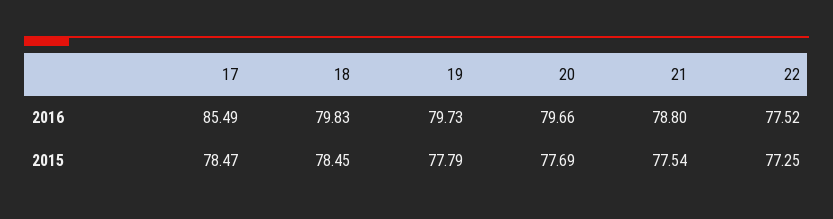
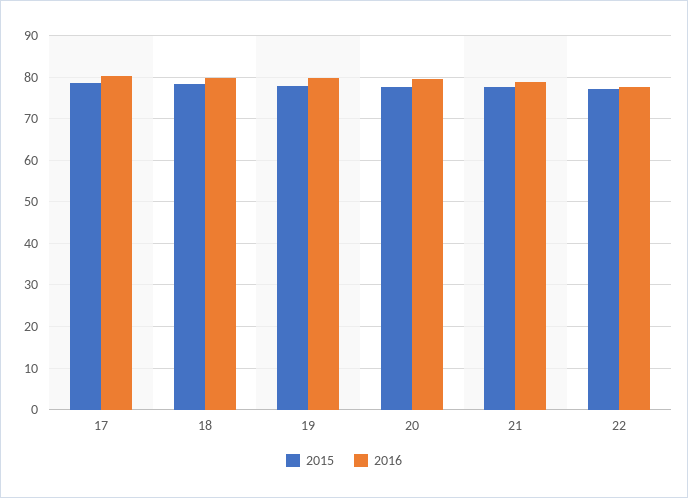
  {
    "2016": {
-     "17": 85.49,
+     "17": 80,
      "18": 79.83,
      "19": 79.73,
      "20": 79.66,
      "21": 78.8,
      "22": 77.52
    },
    "2015": {
      "17": 78.47,
      "18": 78.45,
      "19": 77.79,
      "20": 77.69,
      "21": 77.54,
      "22": 77.25
    }
  }

